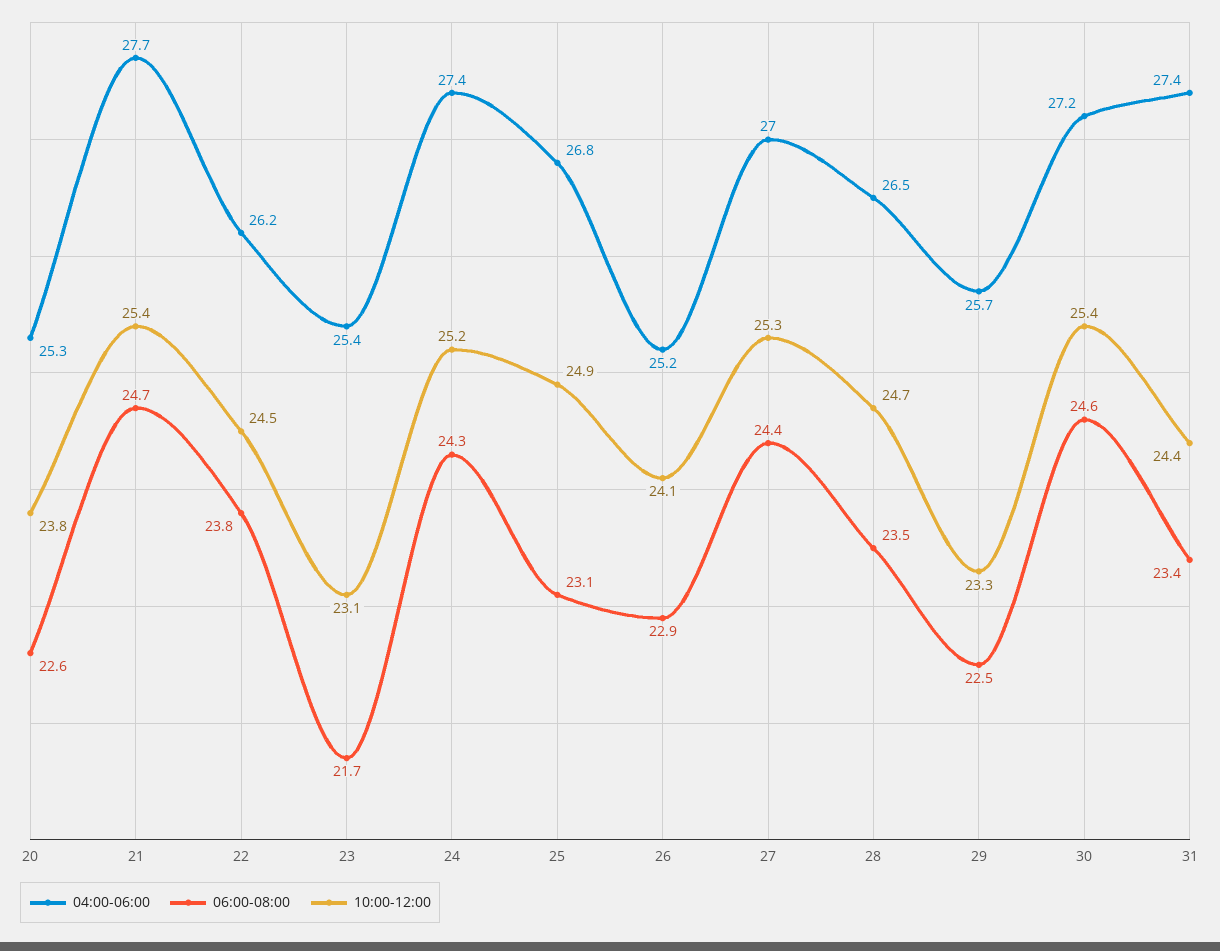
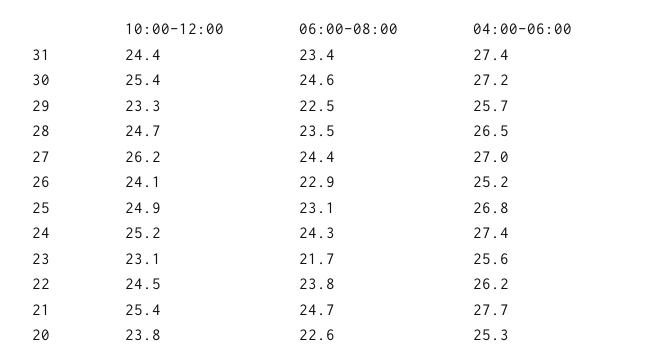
  {
    "04:00-06:00": {
      "20": 25.3,
      "21": 27.7,
      "22": 26.2,
-     "23": 25.4,
+     "23": 25.6,
      "24": 27.4,
      "25": 26.8,
      "26": 25.2,
      "27": 27,
      "28": 26.5,
      "29": 25.7,
      "30": 27.2,
      "31": 27.4
    },
    "06:00-08:00": {
      "20": 22.6,
      "21": 24.7,
      "22": 23.8,
      "23": 21.7,
      "24": 24.3,
      "25": 23.1,
      "26": 22.9,
      "27": 24.4,
      "28": 23.5,
      "29": 22.5,
      "30": 24.6,
      "31": 23.4
    },
    "10:00-12:00": {
      "20": 23.8,
      "21": 25.4,
      "22": 24.5,
      "23": 23.1,
      "24": 25.2,
      "25": 24.9,
      "26": 24.1,
-     "27": 25.3,
+     "27": 26.2,
      "28": 24.7,
      "29": 23.3,
      "30": 25.4,
      "31": 24.4
    }
  }

